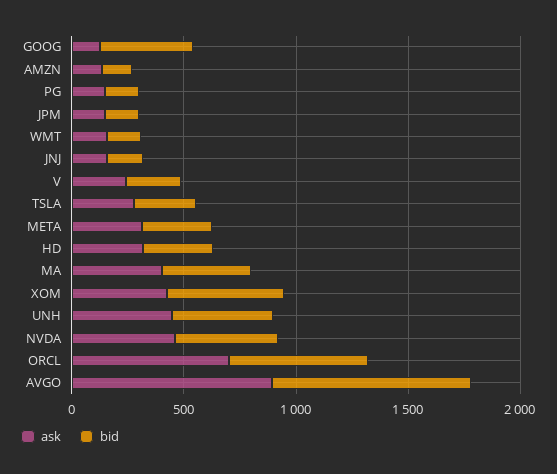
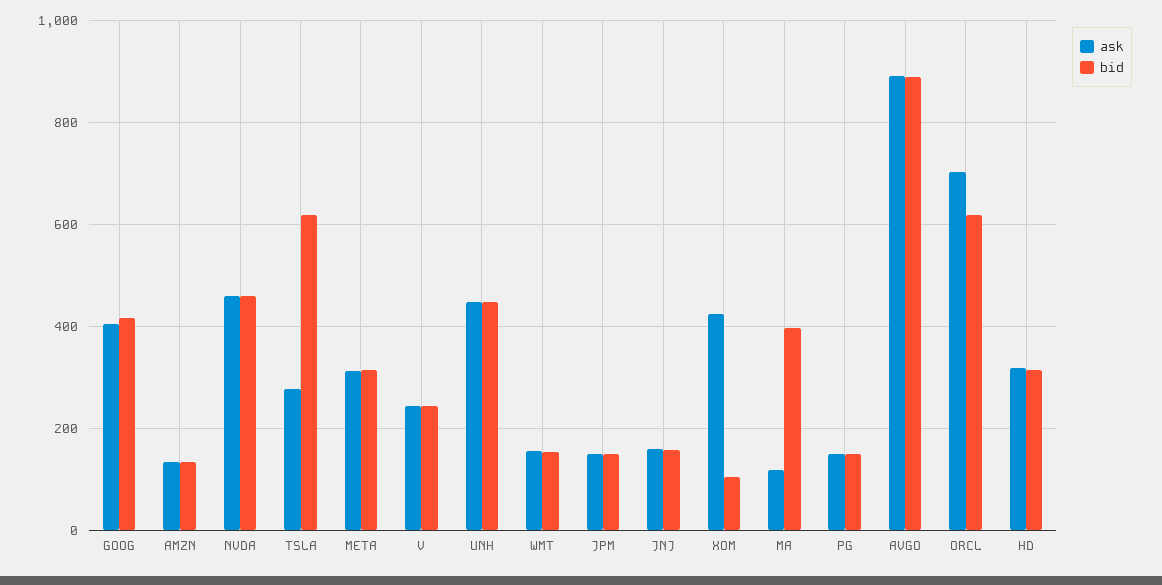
  {
    "ask": {
-     "GOOG": 100,
+     "GOOG": 400,
      "AMZN": 140,
      "PG": 140,
      "JPM": 140,
      "WMT": 160,
      "JNJ": 160,
      "V": 240,
      "TSLA": 280,
      "META": 320,
      "HD": 320,
-     "MA": 400,
+     "MA": 120,
      "XOM": 420,
      "UNH": 440,
      "NVDA": 460,
      "ORCL": 700,
      "AVGO": 900
    },
    "bid": {
      "GOOG": 420,
      "AMZN": 140,
      "PG": 140,
      "JPM": 140,
      "WMT": 160,
      "JNJ": 160,
      "V": 240,
-     "TSLA": 300,
+     "TSLA": 620,
      "META": 320,
      "HD": 320,
      "MA": 400,
-     "XOM": 500,
+     "XOM": 100,
      "UNH": 440,
      "NVDA": 460,
      "ORCL": 620,
      "AVGO": 880
    }
  }

